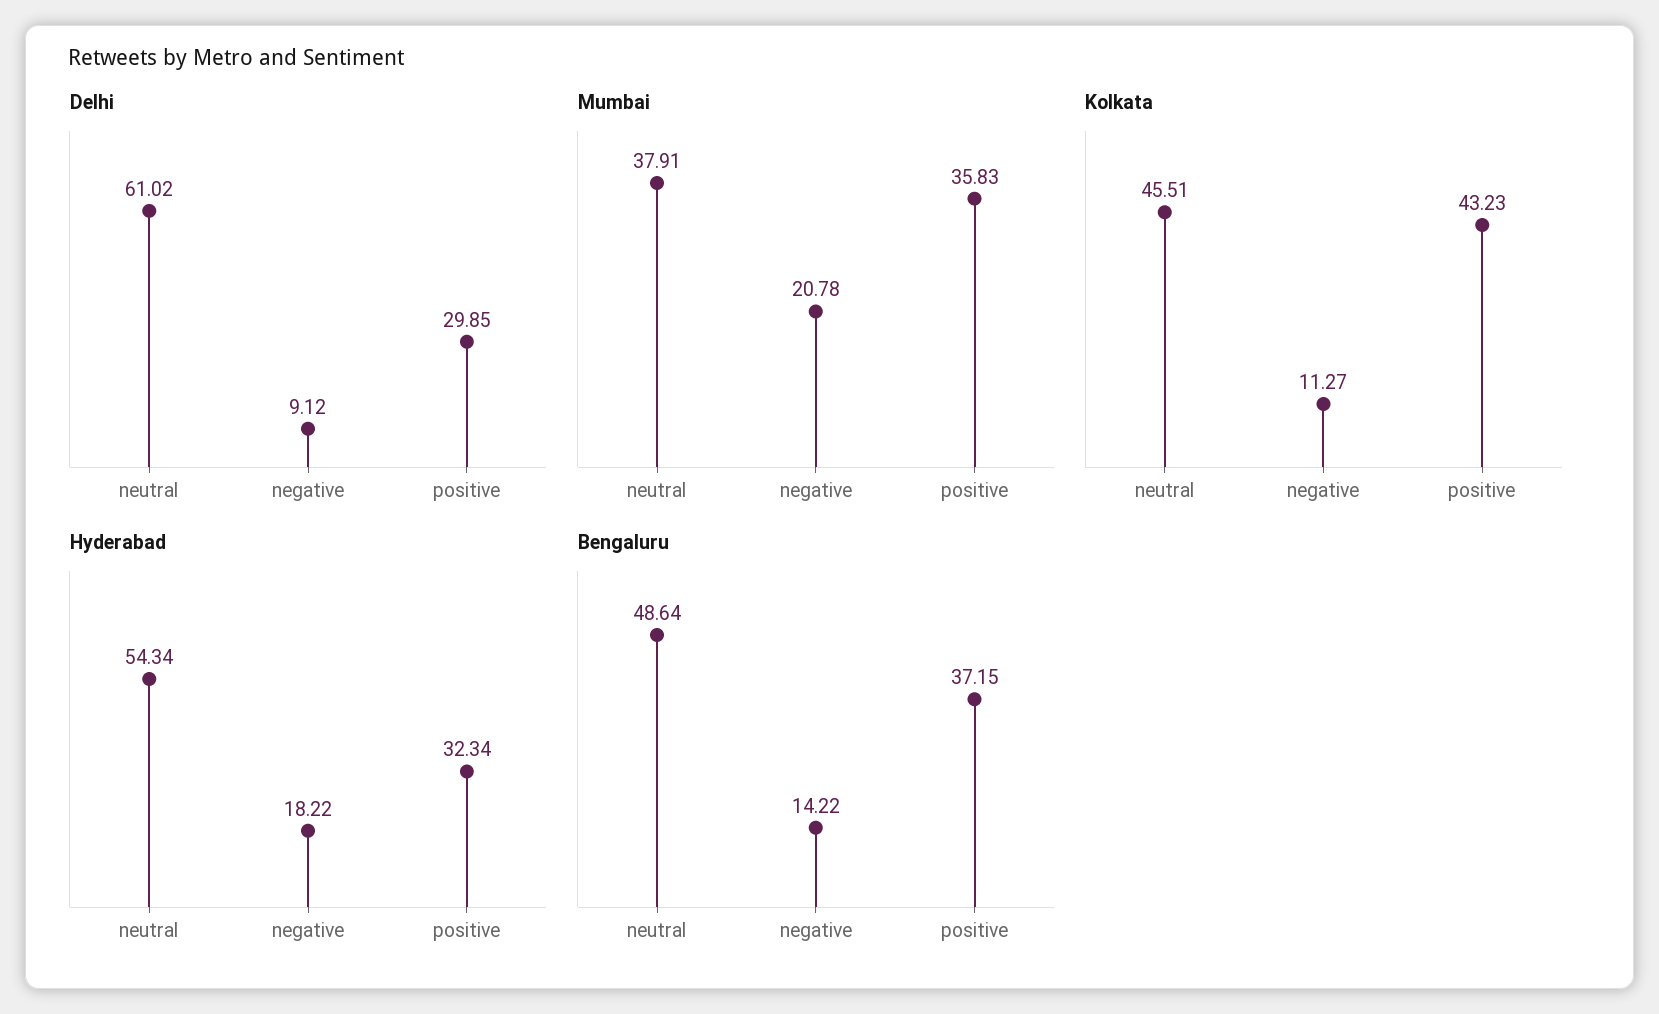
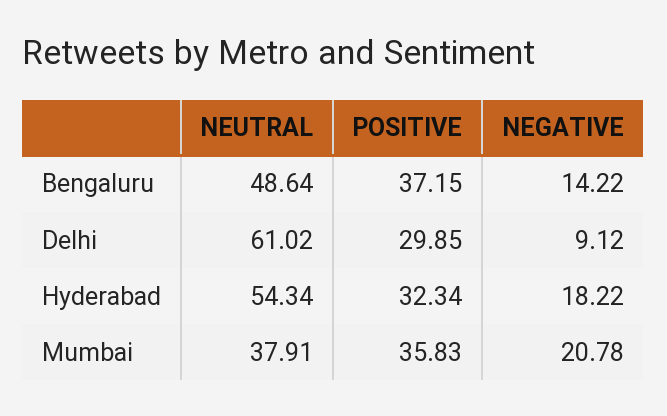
  {
    "Delhi": {
      "neutral": 61.02,
      "negative": 9.12,
      "positive": 29.85
    },
    "Mumbai": {
      "neutral": 37.91,
      "negative": 20.78,
      "positive": 35.83
    },
-   "Kolkata": {
-     "neutral": 45.51,
-     "negative": 11.27,
-     "positive": 43.23
-   },
    "Hyderabad": {
      "neutral": 54.34,
      "negative": 18.22,
      "positive": 32.34
    },
    "Bengaluru": {
      "neutral": 48.64,
      "negative": 14.22,
      "positive": 37.15
    }
  }

